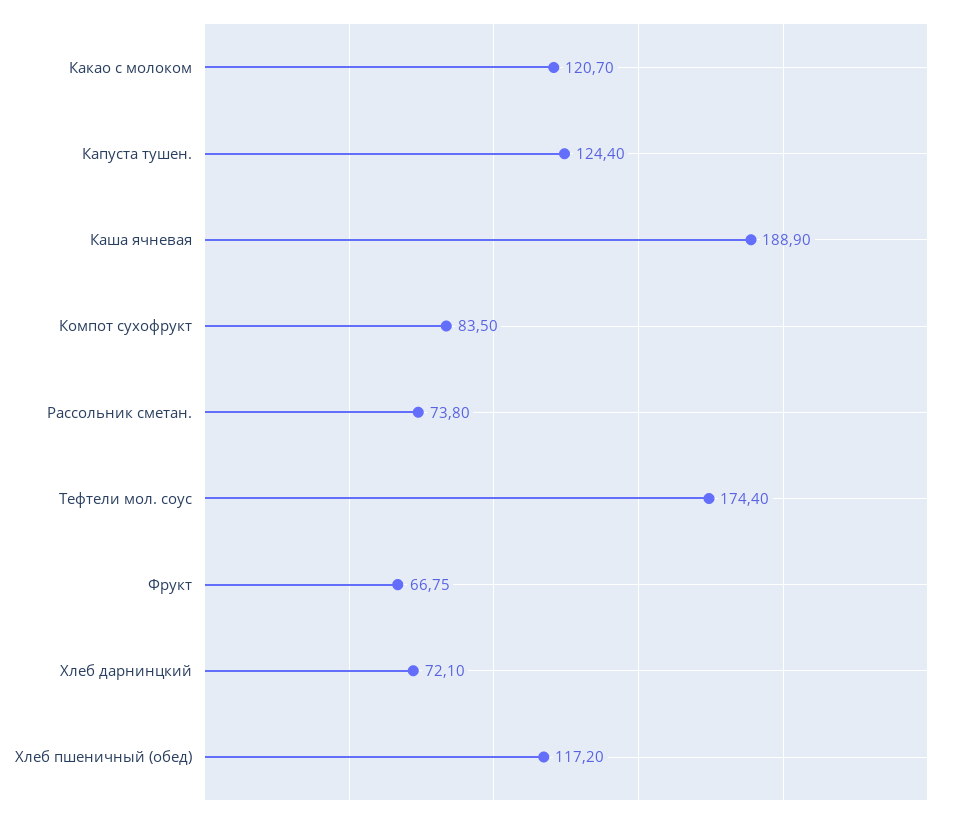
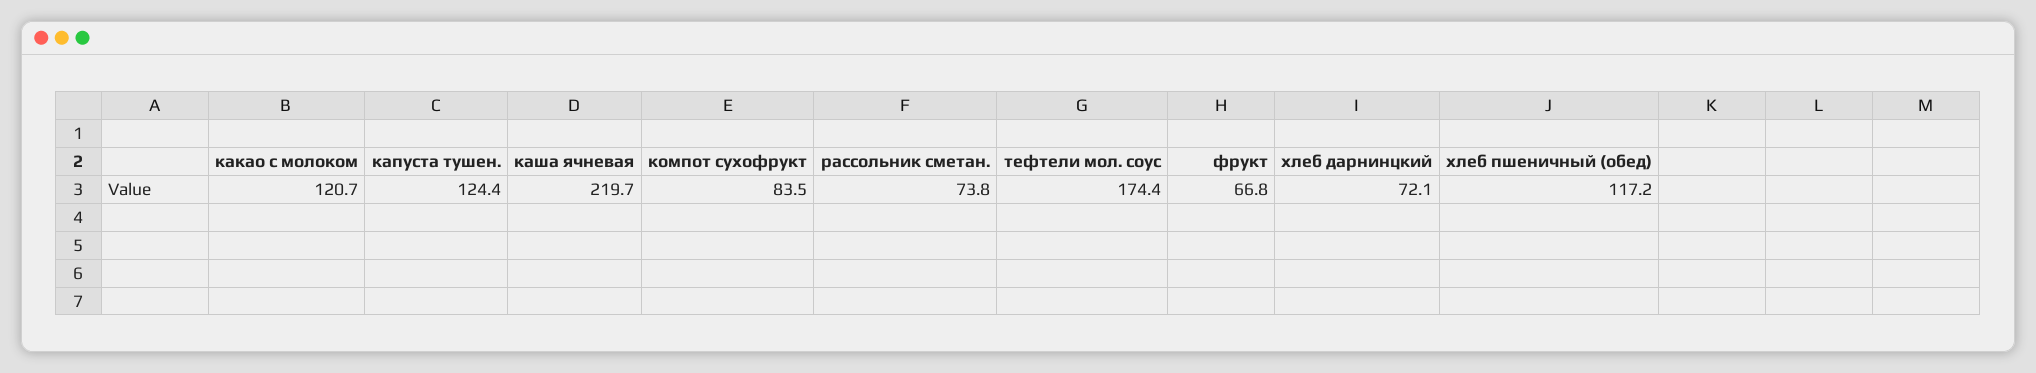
  {
    "Какао с молоком": 120.7,
    "Капуста тушен.": 124.4,
-   "Каша ячневая": 188.9,
+   "Каша ячневая": 219.7,
    "Компот сухофрукт": 83.5,
    "Рассольник сметан.": 73.8,
    "Тефтели мол. соус": 174.4,
    "Фрукт": 66.75,
    "Хлеб дарнинцкий": 72.1,
    "Хлеб пшеничный (обед)": 117.2
  }

